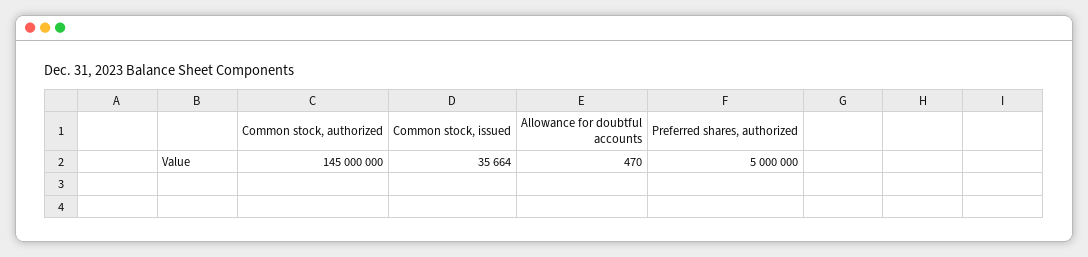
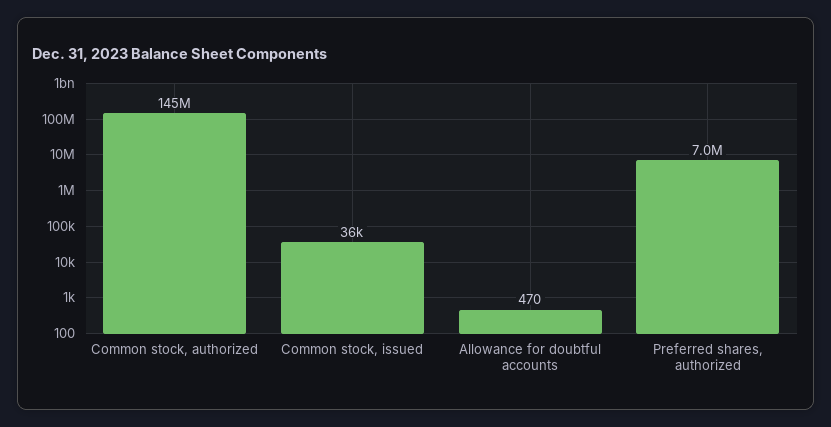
  {
    "Common stock, authorized": 145000000,
    "Common stock, issued": 35664,
    "Allowance for doubtful accounts": 470,
-   "Preferred shares, authorized": 5000000
+   "Preferred shares, authorized": 7000000
  }

